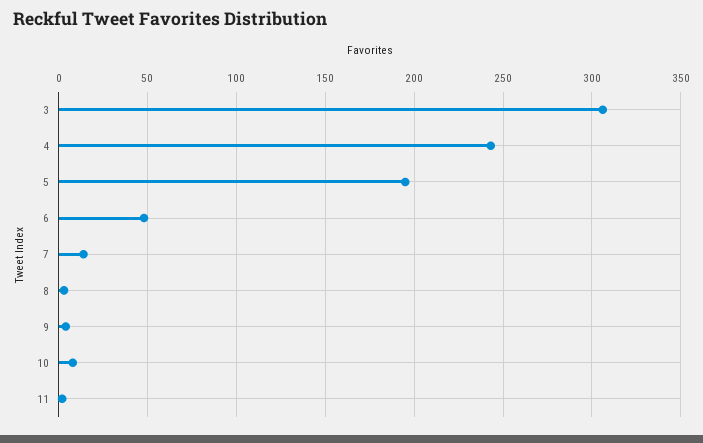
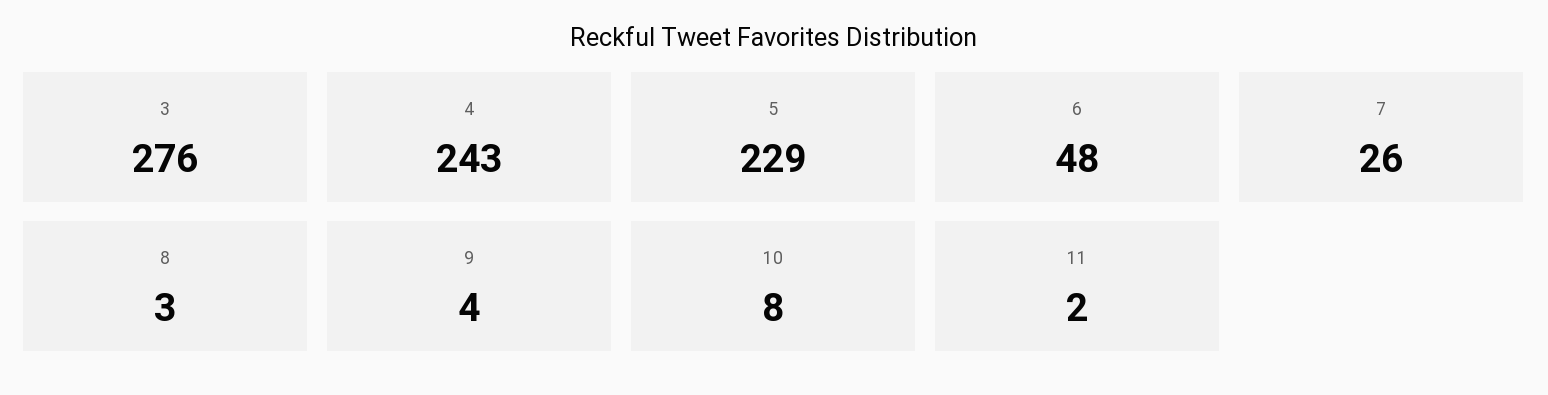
  {
-   "3": 305,
+   "3": 276,
    "4": 243,
-   "5": 195,
+   "5": 229,
    "6": 48,
-   "7": 15,
+   "7": 26,
    "8": 3,
    "9": 4,
    "10": 8,
    "11": 2
  }

